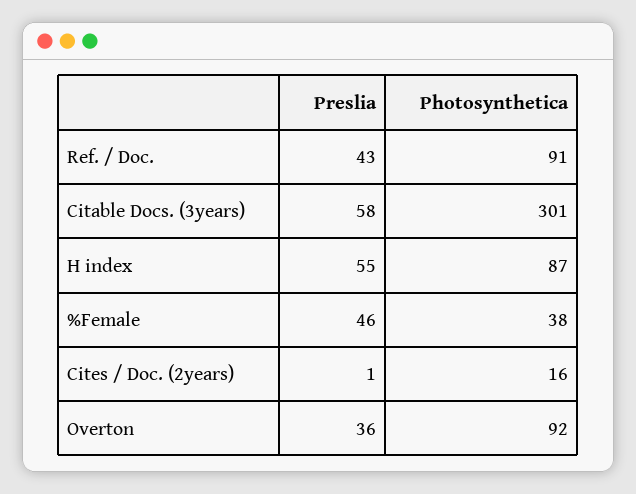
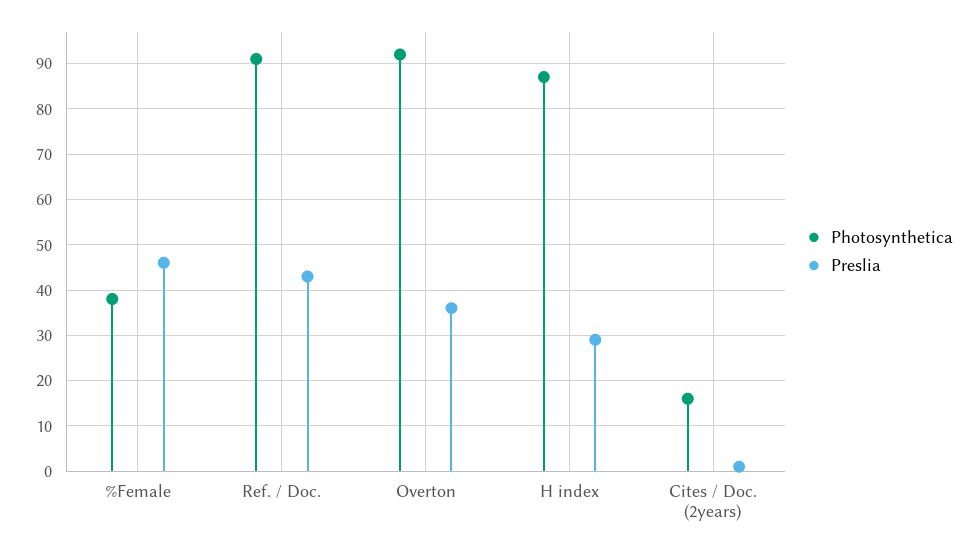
  {
    "Preslia": {
      "Ref. / Doc.": 43,
-     "Citable Docs. (3years)": 58,
-     "H index": 55,
+     "H index": 30,
      "%Female": 46,
      "Cites / Doc. (2years)": 1,
      "Overton": 36
    },
    "Photosynthetica": {
      "Ref. / Doc.": 91,
-     "Citable Docs. (3years)": 301,
      "H index": 87,
      "%Female": 38,
      "Cites / Doc. (2years)": 16,
      "Overton": 92
    }
  }

